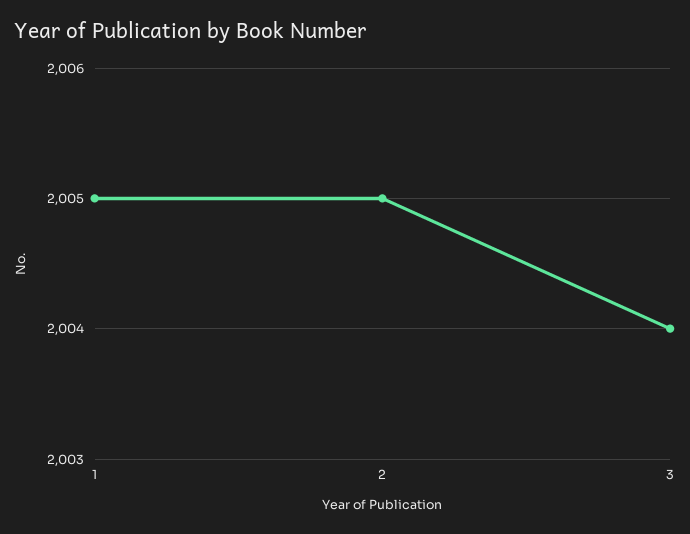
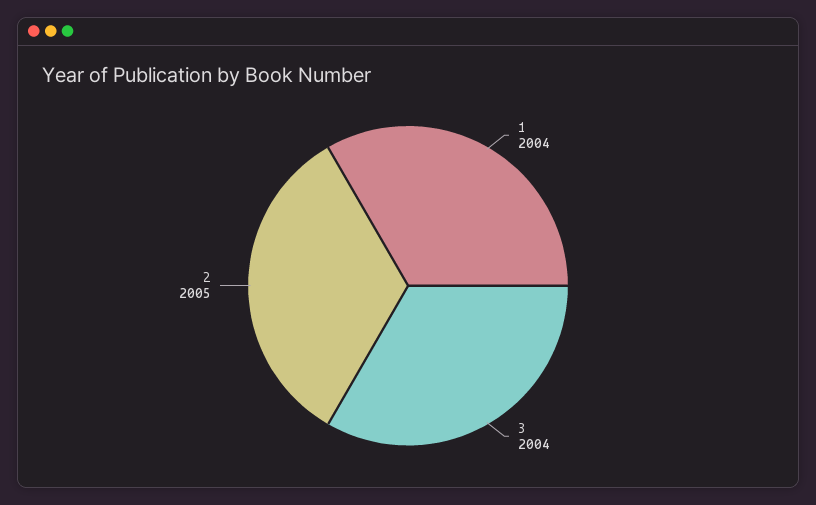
  {
-   "1": 2005,
+   "1": 2004,
    "2": 2005,
    "3": 2004
  }

